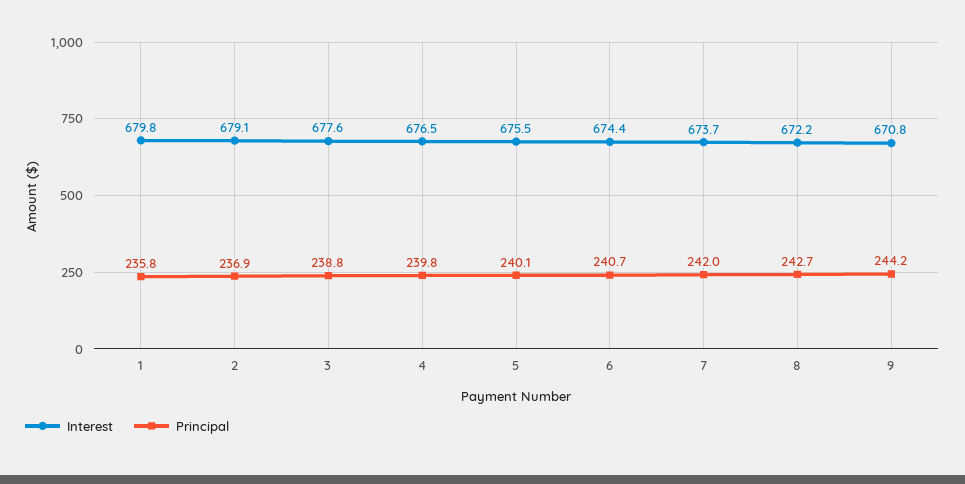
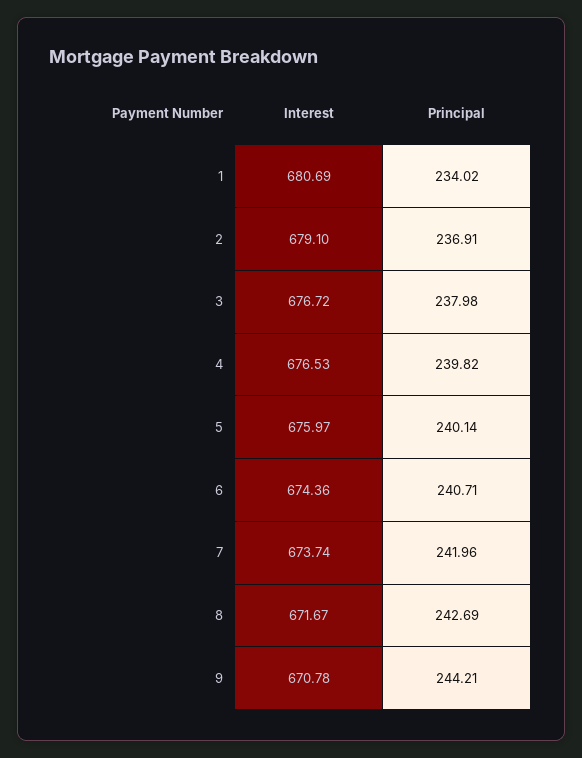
  {
    "Interest": {
-     "1": 679.8,
+     "1": 680.69,
      "2": 679.1,
-     "3": 677.6,
+     "3": 676.72,
      "4": 676.53,
-     "5": 675.5,
+     "5": 675.97,
      "6": 674.36,
      "7": 673.74,
-     "8": 672.2,
+     "8": 671.67,
      "9": 670.78
    },
    "Principal": {
-     "1": 235.8,
+     "1": 234.02,
      "2": 236.91,
-     "3": 238.8,
+     "3": 237.98,
      "4": 239.82,
      "5": 240.14,
      "6": 240.71,
      "7": 241.96,
      "8": 242.69,
      "9": 244.21
    }
  }

